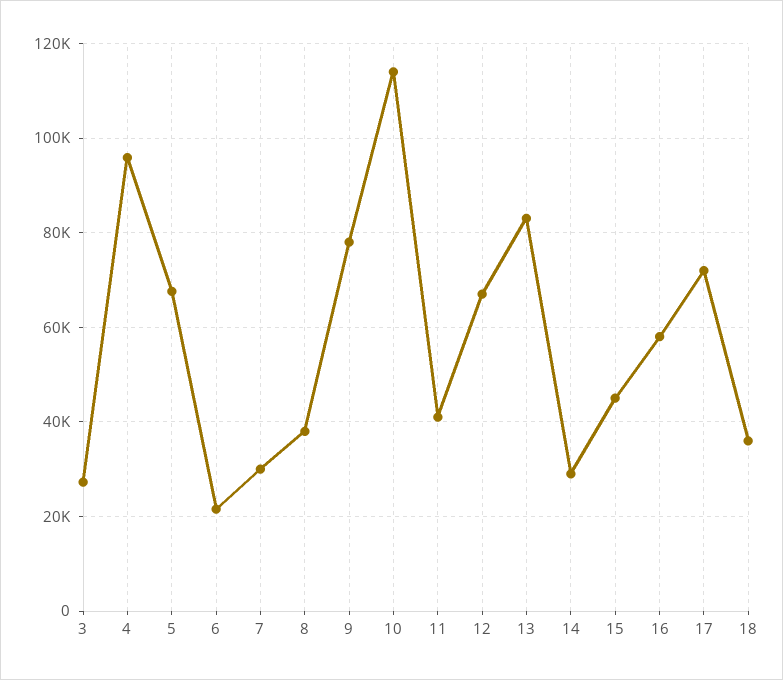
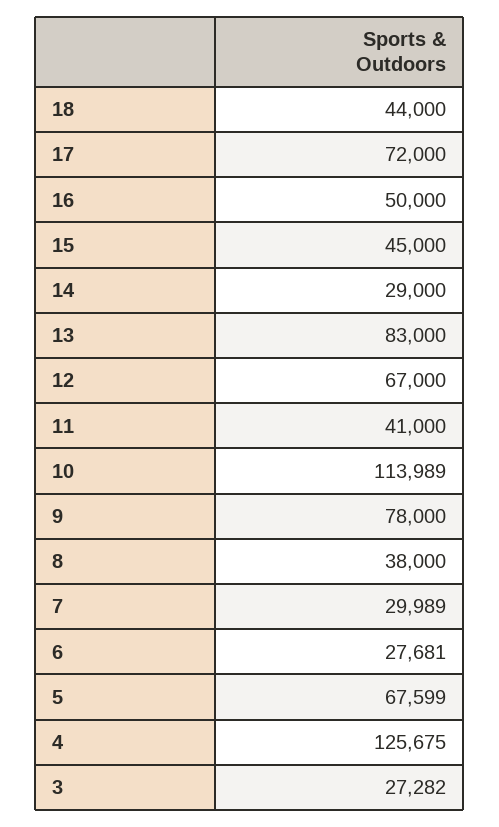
  {
    "3": 27282,
-   "4": 96000,
+   "4": 125675,
    "5": 67599,
-   "6": 22000,
+   "6": 27681,
    "7": 29989,
    "8": 38000,
    "9": 78000,
    "10": 113989,
    "11": 41000,
    "12": 67000,
    "13": 83000,
    "14": 29000,
    "15": 45000,
-   "16": 58000,
+   "16": 50000,
    "17": 72000,
-   "18": 36000
+   "18": 44000
  }

